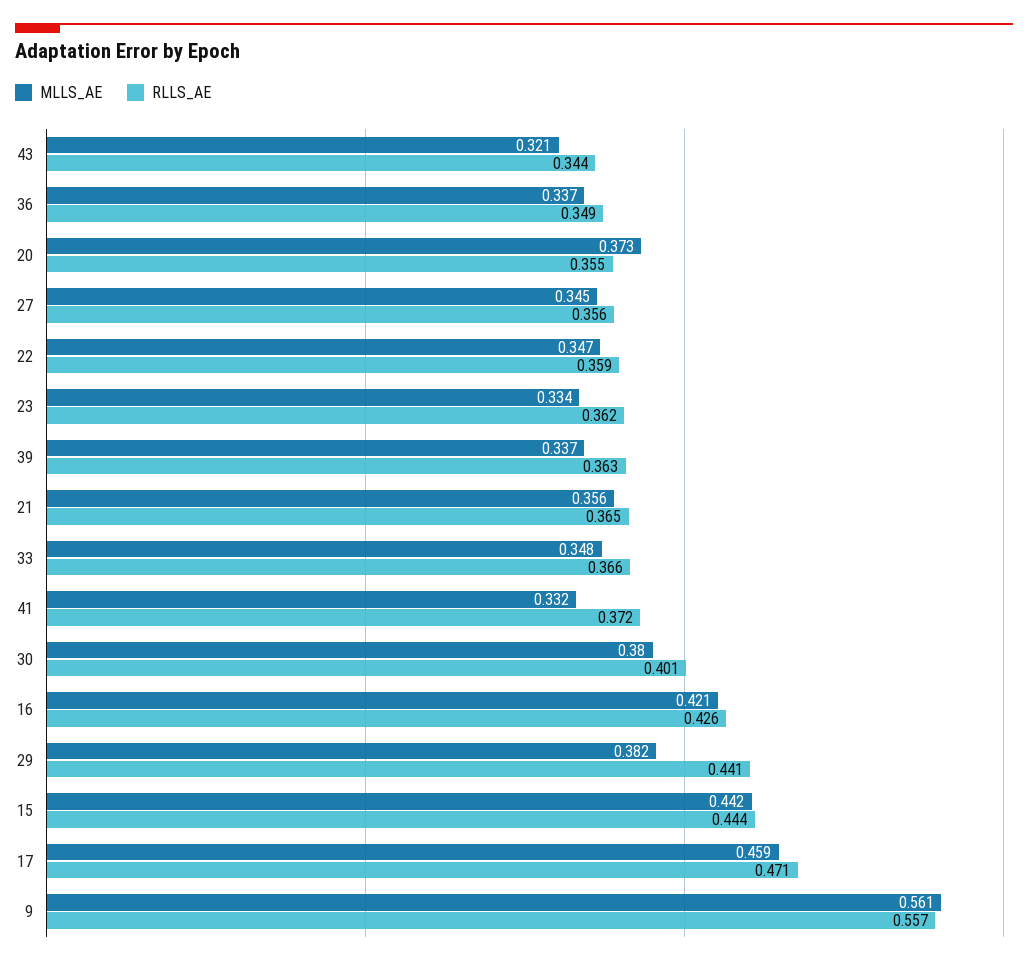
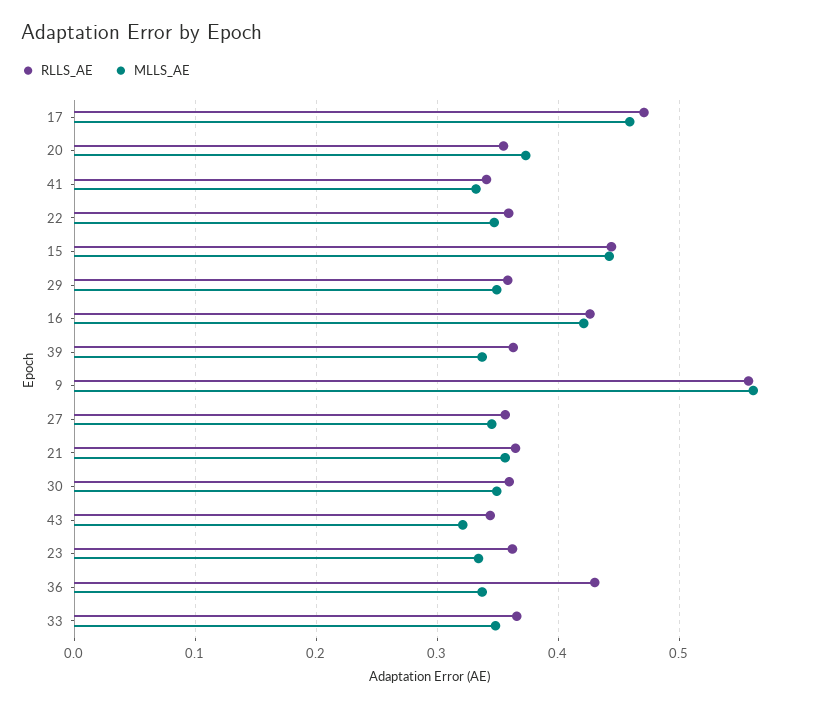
  {
    "MLLS_AE": {
      "43": 0.321,
      "36": 0.337,
      "20": 0.373,
      "27": 0.345,
      "22": 0.347,
      "23": 0.334,
      "39": 0.337,
      "21": 0.356,
      "33": 0.348,
      "41": 0.332,
-     "30": 0.38,
+     "30": 0.35,
      "16": 0.421,
-     "29": 0.382,
+     "29": 0.35,
      "15": 0.442,
      "17": 0.459,
      "9": 0.561
    },
    "RLLS_AE": {
      "43": 0.344,
-     "36": 0.349,
+     "36": 0.43,
      "20": 0.355,
      "27": 0.356,
      "22": 0.359,
      "23": 0.362,
      "39": 0.363,
      "21": 0.365,
      "33": 0.366,
-     "41": 0.372,
+     "41": 0.34,
-     "30": 0.401,
+     "30": 0.36,
      "16": 0.426,
-     "29": 0.441,
+     "29": 0.36,
      "15": 0.444,
      "17": 0.471,
      "9": 0.557
    }
  }

